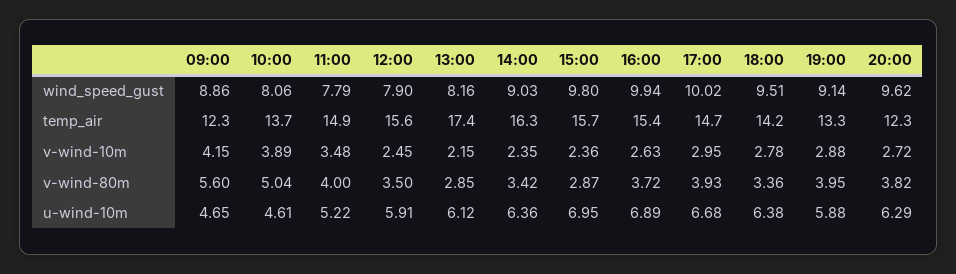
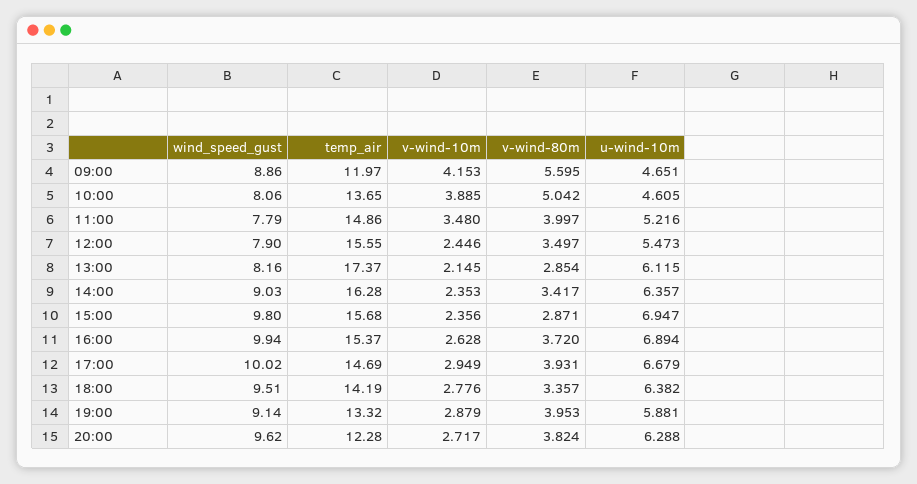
  {
    "09:00": {
      "wind_speed_gust": 8.86,
-     "temp_air": 12.3,
+     "temp_air": 11.97,
      "v-wind-10m": 4.153,
      "v-wind-80m": 5.595,
      "u-wind-10m": 4.651
    },
    "10:00": {
      "wind_speed_gust": 8.06,
      "temp_air": 13.65,
      "v-wind-10m": 3.885,
      "v-wind-80m": 5.042,
      "u-wind-10m": 4.605
    },
    "11:00": {
      "wind_speed_gust": 7.79,
      "temp_air": 14.86,
      "v-wind-10m": 3.48,
      "v-wind-80m": 3.997,
      "u-wind-10m": 5.216
    },
    "12:00": {
      "wind_speed_gust": 7.9,
      "temp_air": 15.55,
      "v-wind-10m": 2.446,
      "v-wind-80m": 3.497,
-     "u-wind-10m": 5.91
+     "u-wind-10m": 5.473
    },
    "13:00": {
      "wind_speed_gust": 8.16,
      "temp_air": 17.37,
      "v-wind-10m": 2.145,
      "v-wind-80m": 2.854,
      "u-wind-10m": 6.115
    },
    "14:00": {
      "wind_speed_gust": 9.03,
      "temp_air": 16.28,
      "v-wind-10m": 2.353,
      "v-wind-80m": 3.417,
      "u-wind-10m": 6.357
    },
    "15:00": {
      "wind_speed_gust": 9.8,
      "temp_air": 15.68,
      "v-wind-10m": 2.356,
      "v-wind-80m": 2.871,
      "u-wind-10m": 6.947
    },
    "16:00": {
      "wind_speed_gust": 9.94,
      "temp_air": 15.37,
      "v-wind-10m": 2.628,
      "v-wind-80m": 3.72,
      "u-wind-10m": 6.894
    },
    "17:00": {
      "wind_speed_gust": 10.02,
      "temp_air": 14.69,
      "v-wind-10m": 2.949,
      "v-wind-80m": 3.931,
      "u-wind-10m": 6.679
    },
    "18:00": {
      "wind_speed_gust": 9.51,
      "temp_air": 14.19,
      "v-wind-10m": 2.776,
      "v-wind-80m": 3.357,
      "u-wind-10m": 6.382
    },
    "19:00": {
      "wind_speed_gust": 9.14,
      "temp_air": 13.32,
      "v-wind-10m": 2.879,
      "v-wind-80m": 3.953,
      "u-wind-10m": 5.881
    },
    "20:00": {
      "wind_speed_gust": 9.62,
      "temp_air": 12.28,
      "v-wind-10m": 2.717,
      "v-wind-80m": 3.824,
      "u-wind-10m": 6.288
    }
  }

